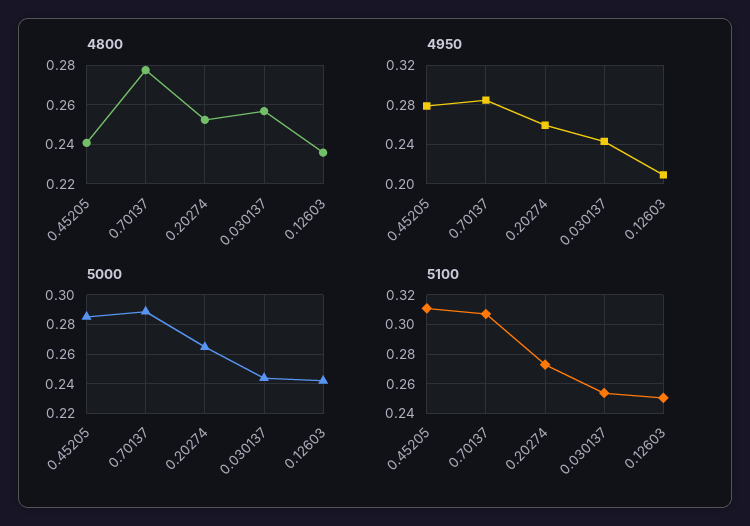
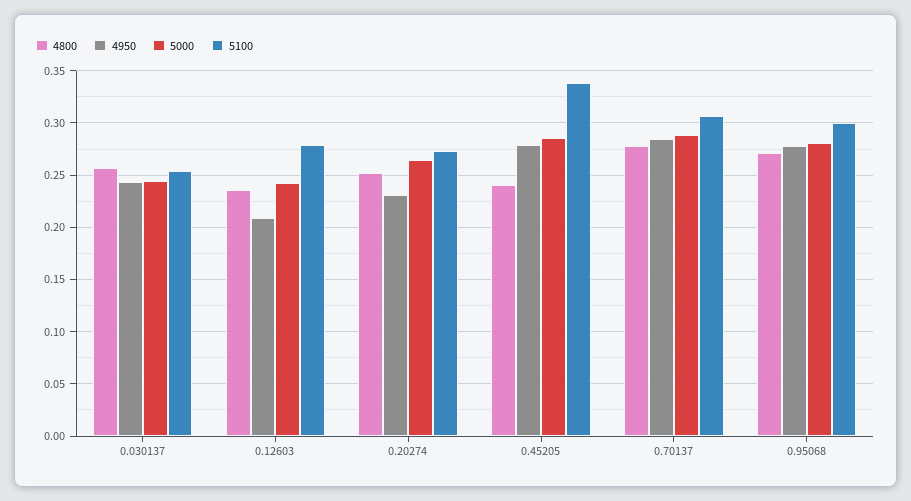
  {
    "4800": {
      "0.45205": 0.24,
      "0.70137": 0.28,
      "0.20274": 0.25,
      "0.030137": 0.255,
-     "0.12603": 0.235
+     "0.12603": 0.235,
+     "0.95068": 0.27
    },
    "4950": {
      "0.45205": 0.28,
      "0.70137": 0.28,
-     "0.20274": 0.26,
+     "0.20274": 0.23,
      "0.030137": 0.24,
-     "0.12603": 0.21
+     "0.12603": 0.21,
+     "0.95068": 0.28
    },
    "5000": {
      "0.45205": 0.285,
      "0.70137": 0.29,
      "0.20274": 0.265,
      "0.030137": 0.245,
-     "0.12603": 0.24
+     "0.12603": 0.24,
+     "0.95068": 0.28
    },
    "5100": {
-     "0.45205": 0.31,
+     "0.45205": 0.34,
      "0.70137": 0.305,
      "0.20274": 0.275,
      "0.030137": 0.255,
-     "0.12603": 0.25
+     "0.12603": 0.28,
+     "0.95068": 0.3
    }
  }

